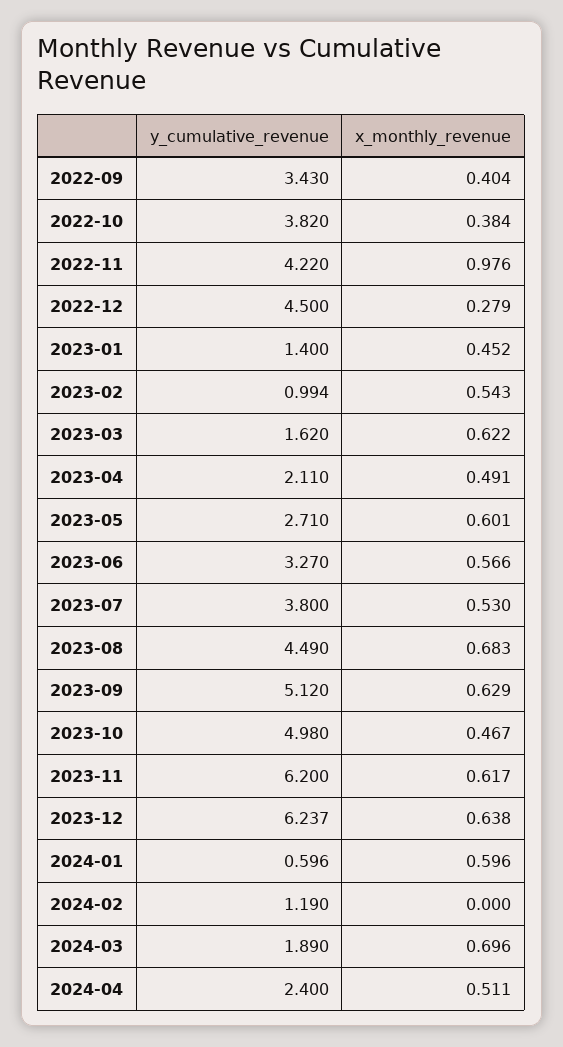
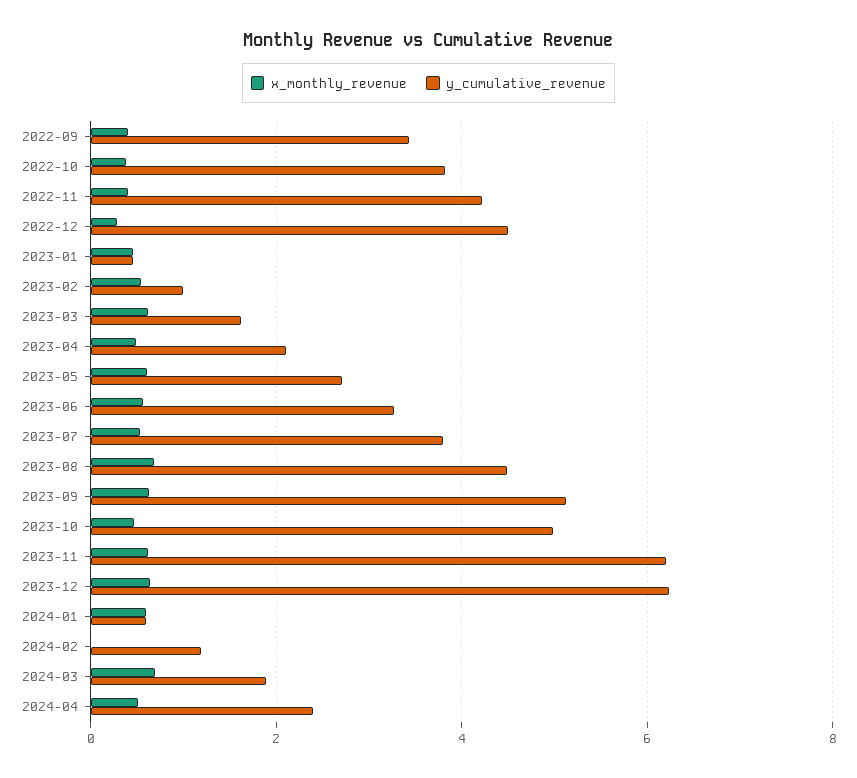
  {
    "y_cumulative_revenue": {
      "2022-09": 3.43,
      "2022-10": 3.82,
      "2022-11": 4.22,
      "2022-12": 4.5,
-     "2023-01": 1.4,
+     "2023-01": 0.4,
      "2023-02": 0.994,
      "2023-03": 1.62,
      "2023-04": 2.11,
      "2023-05": 2.71,
      "2023-06": 3.27,
      "2023-07": 3.8,
      "2023-08": 4.49,
      "2023-09": 5.12,
      "2023-10": 4.98,
      "2023-11": 6.2,
      "2023-12": 6.237,
      "2024-01": 0.596,
      "2024-02": 1.19,
      "2024-03": 1.89,
      "2024-04": 2.4
    },
    "x_monthly_revenue": {
      "2022-09": 0.404,
      "2022-10": 0.384,
-     "2022-11": 0.976,
+     "2022-11": 0.4,
      "2022-12": 0.279,
      "2023-01": 0.452,
      "2023-02": 0.543,
      "2023-03": 0.622,
      "2023-04": 0.491,
      "2023-05": 0.601,
      "2023-06": 0.566,
      "2023-07": 0.53,
      "2023-08": 0.683,
      "2023-09": 0.629,
      "2023-10": 0.467,
      "2023-11": 0.617,
      "2023-12": 0.638,
      "2024-01": 0.596,
      "2024-02": 0,
      "2024-03": 0.696,
      "2024-04": 0.511
    }
  }

